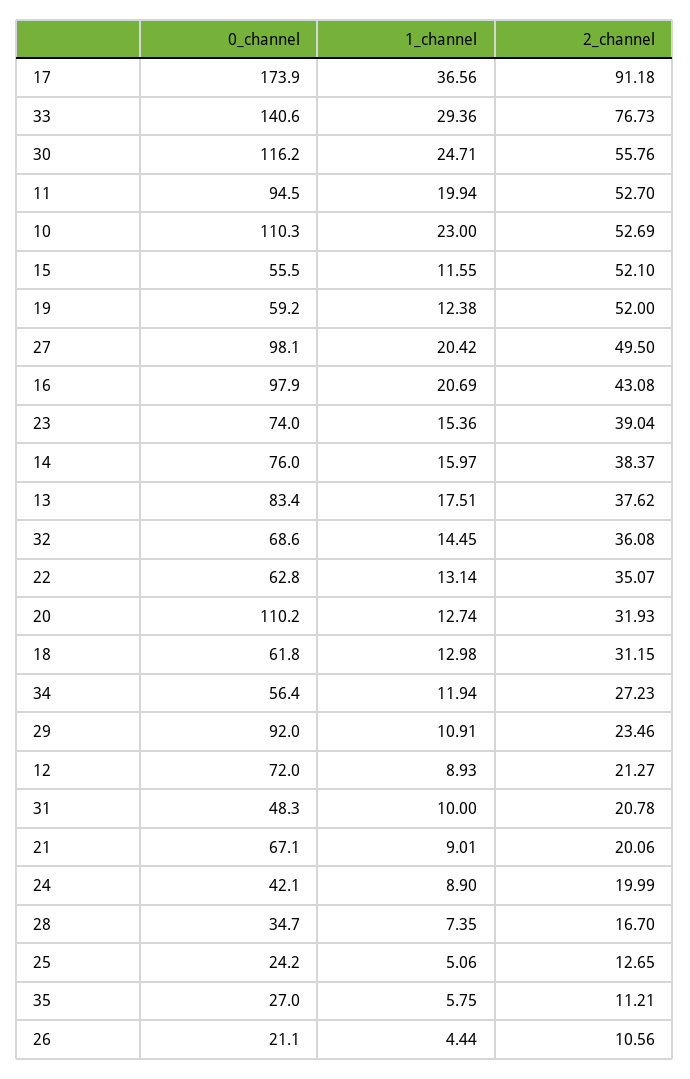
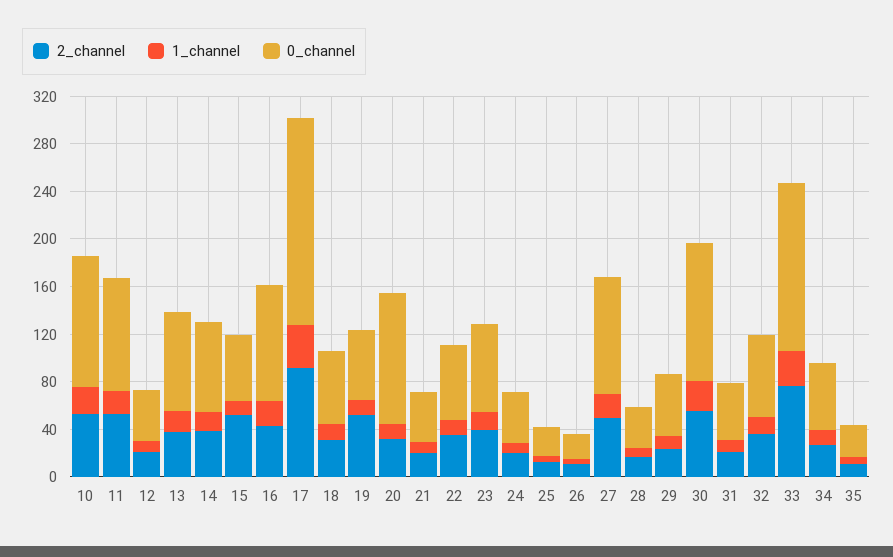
  {
    "0_channel": {
      "17": 173.9,
      "33": 140.6,
      "30": 116.2,
      "11": 94.5,
      "10": 110.3,
      "15": 55.5,
      "19": 59.2,
      "27": 98.1,
      "16": 97.9,
      "23": 74,
      "14": 76,
      "13": 83.4,
      "32": 68.6,
      "22": 62.8,
      "20": 110.2,
      "18": 61.8,
      "34": 56.4,
-     "29": 92,
+     "29": 50,
-     "12": 72,
+     "12": 40,
      "31": 48.3,
-     "21": 67.1,
+     "21": 40,
      "24": 42.1,
      "28": 34.7,
      "25": 24.2,
      "35": 27,
      "26": 21.1
    },
    "1_channel": {
      "17": 36.56,
      "33": 29.36,
      "30": 24.71,
      "11": 19.94,
      "10": 23,
      "15": 11.55,
      "19": 12.38,
      "27": 20.42,
      "16": 20.69,
      "23": 15.36,
      "14": 15.97,
      "13": 17.51,
      "32": 14.45,
      "22": 13.14,
      "20": 12.74,
      "18": 12.98,
      "34": 11.94,
      "29": 10.91,
      "12": 8.93,
      "31": 10,
      "21": 9.01,
      "24": 8.9,
      "28": 7.35,
      "25": 5.06,
      "35": 5.75,
      "26": 4.44
    },
    "2_channel": {
      "17": 91.18,
      "33": 76.73,
      "30": 55.76,
      "11": 52.7,
      "10": 52.69,
      "15": 52.1,
      "19": 52,
      "27": 49.5,
      "16": 43.08,
      "23": 39.04,
      "14": 38.37,
      "13": 37.62,
      "32": 36.08,
      "22": 35.07,
      "20": 31.93,
      "18": 31.15,
      "34": 27.23,
      "29": 23.46,
      "12": 21.27,
      "31": 20.78,
      "21": 20.06,
      "24": 19.99,
      "28": 16.7,
      "25": 12.65,
      "35": 11.21,
      "26": 10.56
    }
  }

